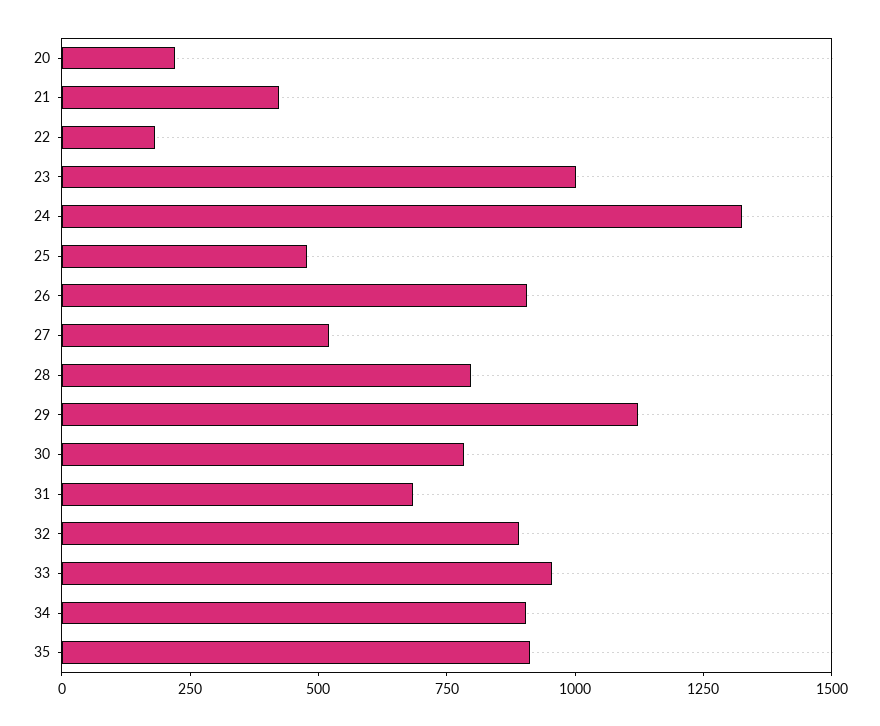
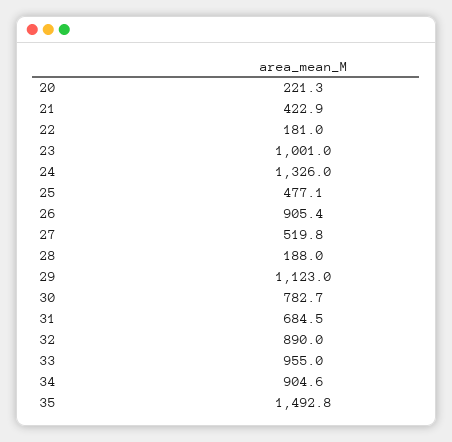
  {
    "20": 221.3,
    "21": 422.9,
    "22": 181,
    "23": 1001,
    "24": 1326,
    "25": 477.1,
    "26": 905.4,
    "27": 519.8,
-   "28": 800,
+   "28": 188,
    "29": 1123,
    "30": 782.7,
    "31": 684.5,
    "32": 890,
    "33": 955,
    "34": 904.6,
-   "35": 900
+   "35": 1492.8
  }

